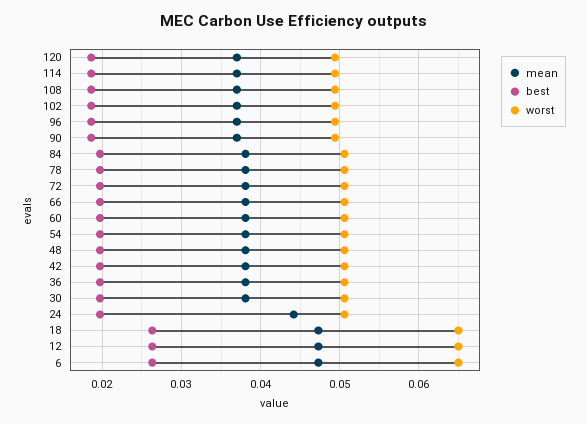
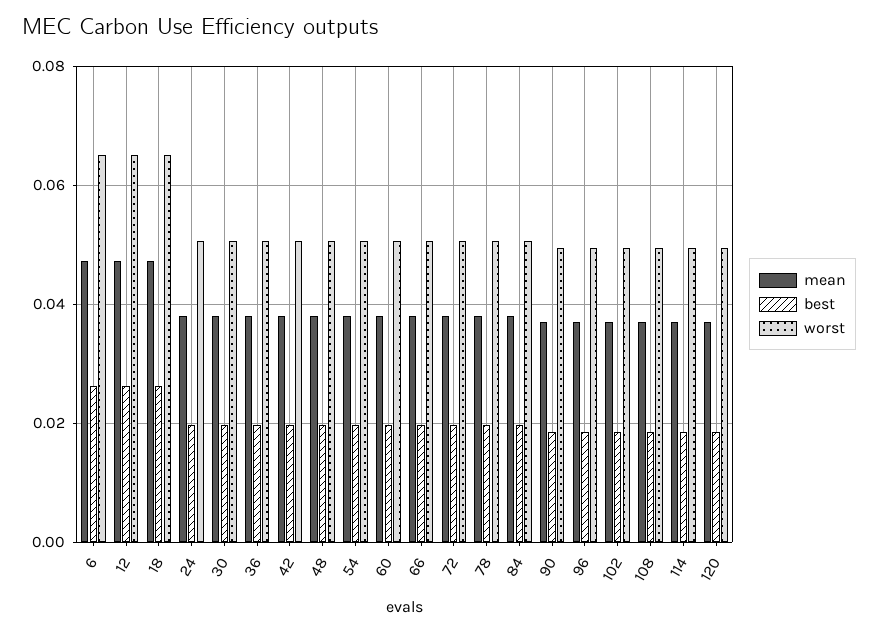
  {
    "mean": {
      "120": 0.037,
      "114": 0.037,
      "108": 0.037,
      "102": 0.037,
      "96": 0.037,
      "90": 0.037,
      "84": 0.038,
      "78": 0.038,
      "72": 0.038,
      "66": 0.038,
      "60": 0.038,
      "54": 0.038,
      "48": 0.038,
      "42": 0.038,
      "36": 0.038,
      "30": 0.038,
-     "24": 0.044,
+     "24": 0.038,
      "18": 0.047,
      "12": 0.047,
      "6": 0.047
    },
    "best": {
      "120": 0.019,
      "114": 0.019,
      "108": 0.019,
      "102": 0.019,
      "96": 0.019,
      "90": 0.019,
      "84": 0.02,
      "78": 0.02,
      "72": 0.02,
      "66": 0.02,
      "60": 0.02,
      "54": 0.02,
      "48": 0.02,
      "42": 0.02,
      "36": 0.02,
      "30": 0.02,
      "24": 0.02,
      "18": 0.026,
      "12": 0.026,
      "6": 0.026
    },
    "worst": {
      "120": 0.049,
      "114": 0.049,
      "108": 0.049,
      "102": 0.049,
      "96": 0.049,
      "90": 0.049,
      "84": 0.051,
      "78": 0.051,
      "72": 0.051,
      "66": 0.051,
      "60": 0.051,
      "54": 0.051,
      "48": 0.051,
      "42": 0.051,
      "36": 0.051,
      "30": 0.051,
      "24": 0.051,
      "18": 0.065,
      "12": 0.065,
      "6": 0.065
    }
  }

